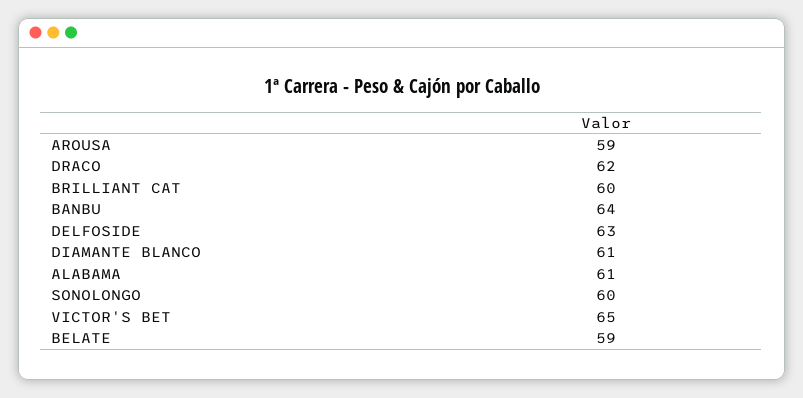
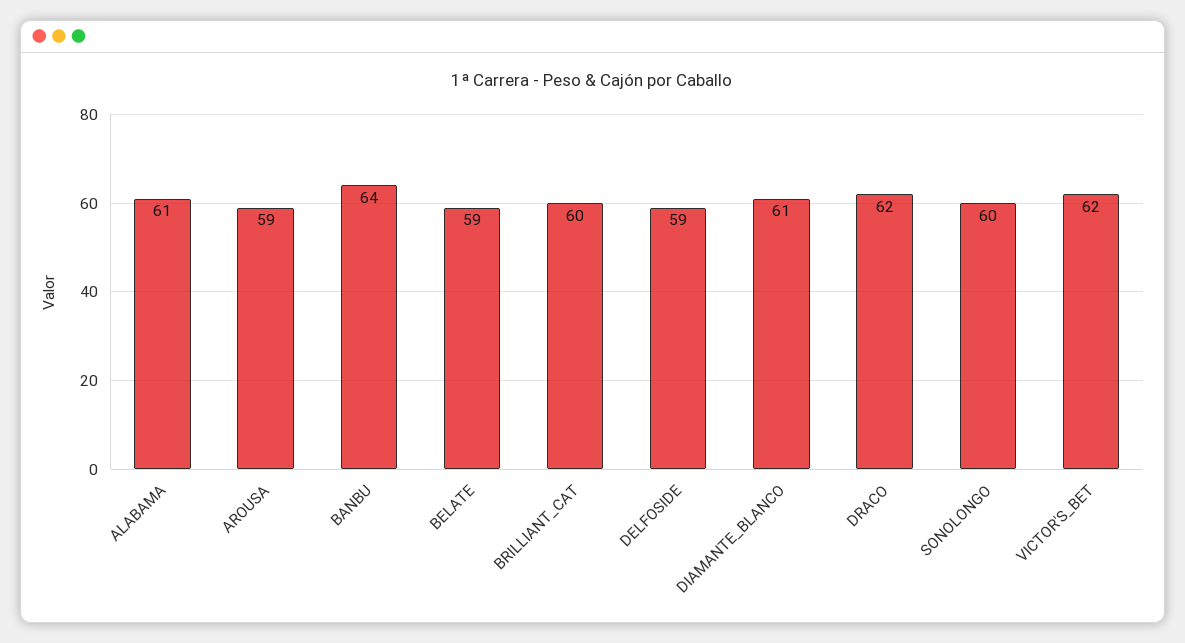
  {
    "AROUSA": 59,
    "DRACO": 62,
    "BRILLIANT CAT": 60,
    "BANBU": 64,
-   "DELFOSIDE": 63,
+   "DELFOSIDE": 59,
    "DIAMANTE BLANCO": 61,
    "ALABAMA": 61,
    "SONOLONGO": 60,
-   "VICTOR'S BET": 65,
+   "VICTOR'S BET": 62,
    "BELATE": 59
  }

